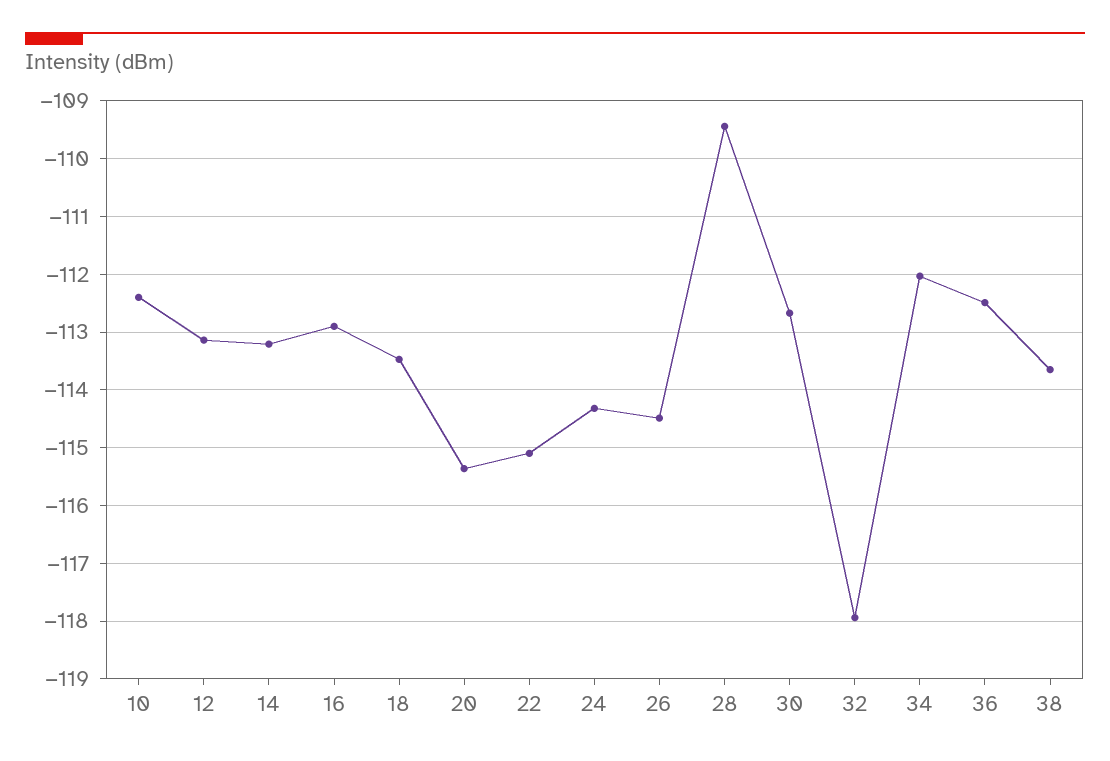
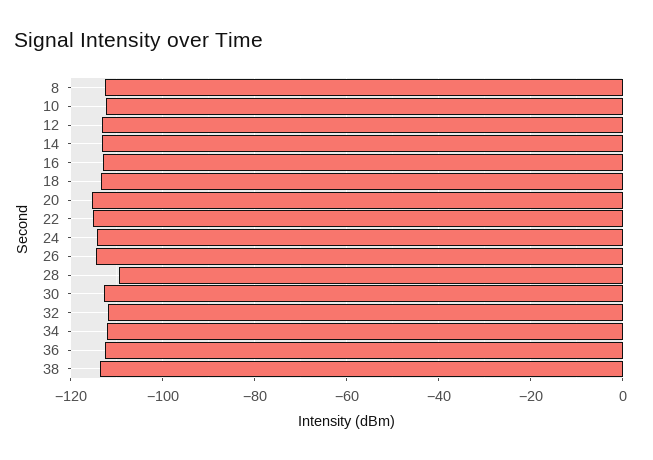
  {
    "10": -112.4,
    "12": -113.2,
    "14": -113.2,
    "16": -113,
    "18": -113.4,
    "20": -115.4,
    "22": -115.2,
    "24": -114.4,
    "26": -114.4,
    "28": -109.4,
    "30": -112.6,
-   "32": -118,
+   "32": -112,
    "34": -112,
    "36": -112.4,
-   "38": -113.6
+   "38": -113.6,
+   "8": -112
  }

